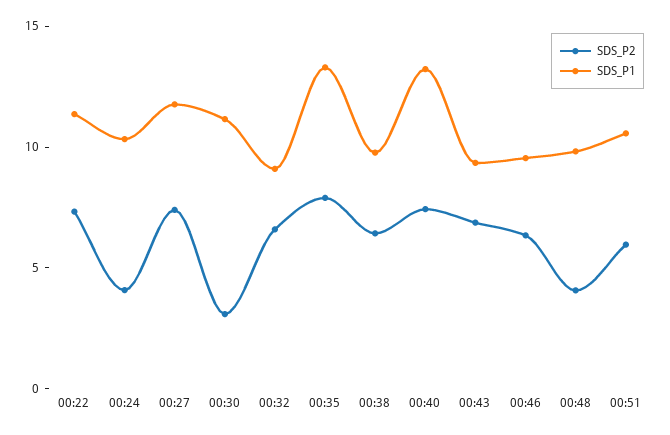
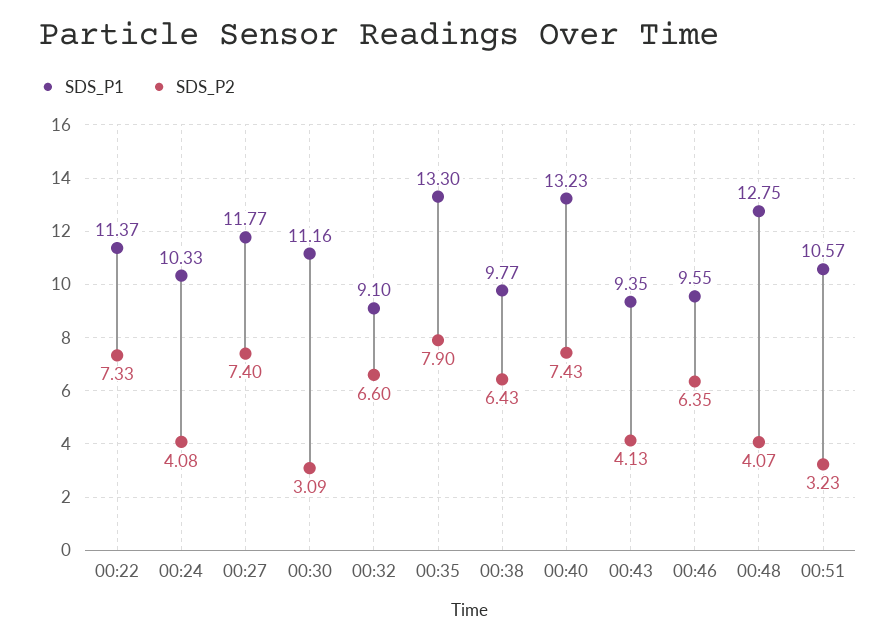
  {
    "SDS_P2": {
      "00:22": 7.33,
      "00:24": 4.08,
      "00:27": 7.4,
      "00:30": 3.09,
      "00:32": 6.6,
      "00:35": 7.9,
      "00:38": 6.43,
      "00:40": 7.43,
-     "00:43": 7,
+     "00:43": 4.13,
      "00:46": 6.35,
      "00:48": 4.07,
-     "00:51": 6
+     "00:51": 3.23
    },
    "SDS_P1": {
      "00:22": 11.37,
      "00:24": 10.33,
      "00:27": 11.77,
      "00:30": 11.16,
      "00:32": 9.1,
      "00:35": 13.3,
      "00:38": 9.77,
      "00:40": 13.23,
      "00:43": 9.35,
      "00:46": 9.55,
-     "00:48": 10,
+     "00:48": 12.75,
      "00:51": 10.57
    }
  }

